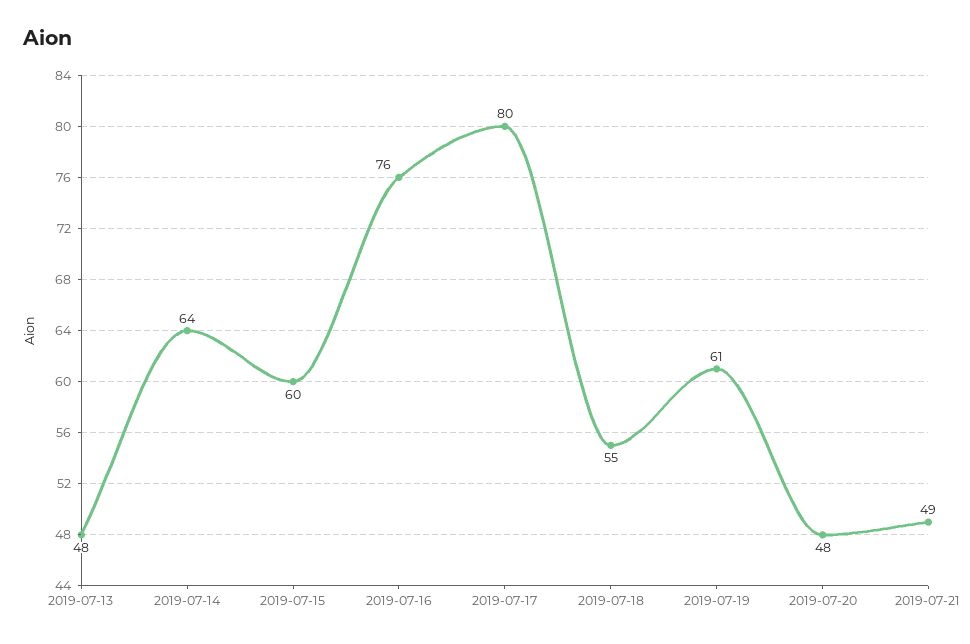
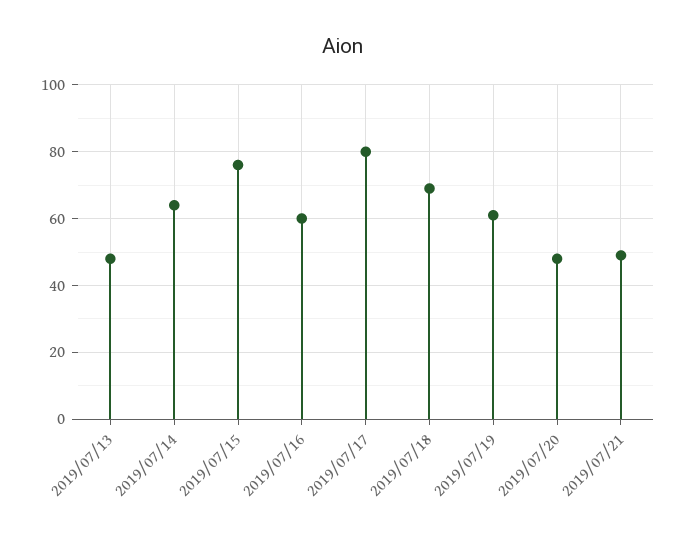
  {
    "2019-07-13": 48,
    "2019-07-14": 64,
-   "2019-07-15": 60,
+   "2019-07-15": 75,
-   "2019-07-16": 76,
+   "2019-07-16": 60,
    "2019-07-17": 80,
-   "2019-07-18": 55,
+   "2019-07-18": 70,
    "2019-07-19": 61,
    "2019-07-20": 48,
    "2019-07-21": 49
  }

